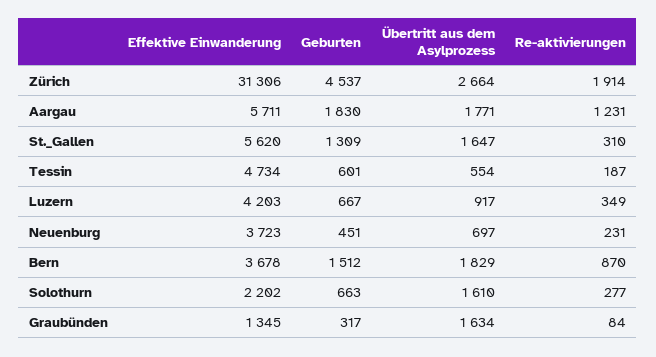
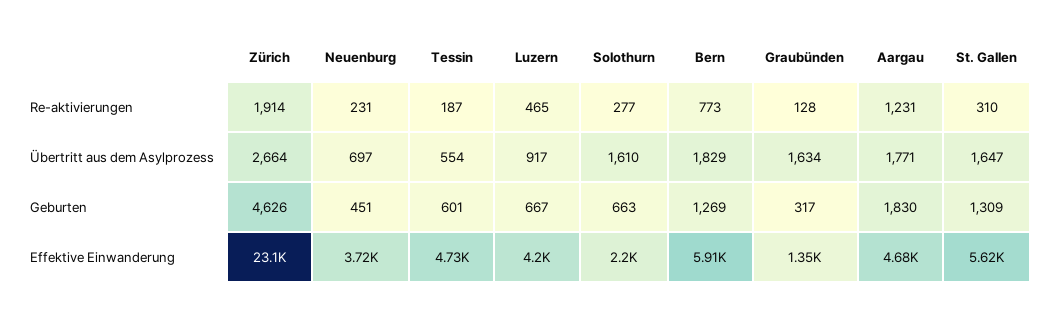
  {
    "Effektive Einwanderung": {
-     "Zürich": 31306,
+     "Zürich": 23100,
-     "Aargau": 5711,
+     "Aargau": 4680,
      "St._Gallen": 5620,
      "Tessin": 4734,
      "Luzern": 4203,
      "Neuenburg": 3723,
-     "Bern": 3678,
+     "Bern": 5910,
      "Solothurn": 2202,
      "Graubünden": 1345
    },
    "Geburten": {
-     "Zürich": 4537,
+     "Zürich": 4626,
      "Aargau": 1830,
      "St._Gallen": 1309,
      "Tessin": 601,
      "Luzern": 667,
      "Neuenburg": 451,
-     "Bern": 1512,
+     "Bern": 1269,
      "Solothurn": 663,
      "Graubünden": 317
    },
    "Übertritt aus dem Asylprozess": {
      "Zürich": 2664,
      "Aargau": 1771,
      "St._Gallen": 1647,
      "Tessin": 554,
      "Luzern": 917,
      "Neuenburg": 697,
      "Bern": 1829,
      "Solothurn": 1610,
      "Graubünden": 1634
    },
    "Re-aktivierungen": {
      "Zürich": 1914,
      "Aargau": 1231,
      "St._Gallen": 310,
      "Tessin": 187,
-     "Luzern": 349,
+     "Luzern": 465,
      "Neuenburg": 231,
-     "Bern": 870,
+     "Bern": 773,
      "Solothurn": 277,
-     "Graubünden": 84
+     "Graubünden": 128
    }
  }

